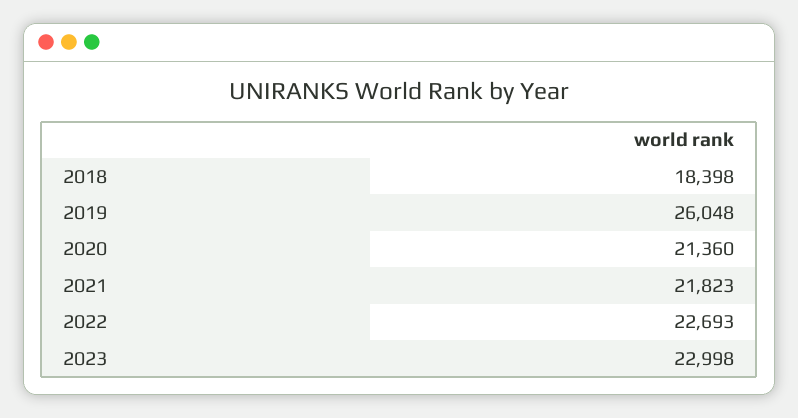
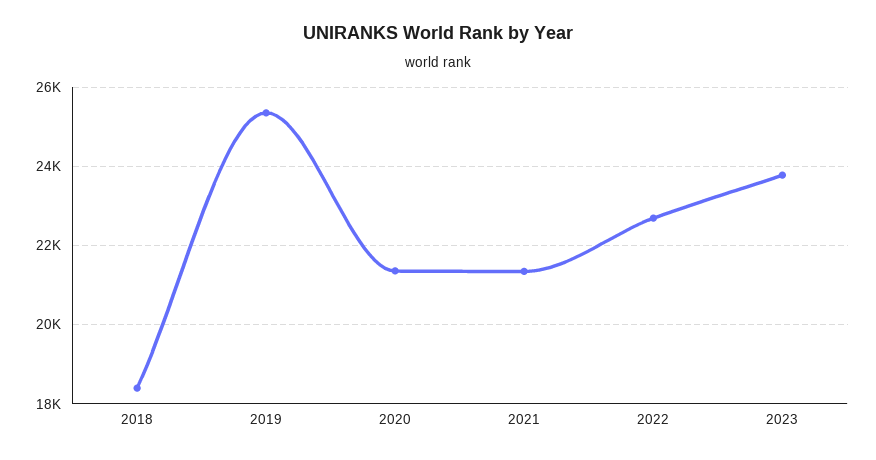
  {
    "2018": 18398,
-   "2019": 26048,
+   "2019": 25400,
    "2020": 21360,
-   "2021": 21823,
+   "2021": 21400,
    "2022": 22693,
-   "2023": 22998
+   "2023": 23800
  }

